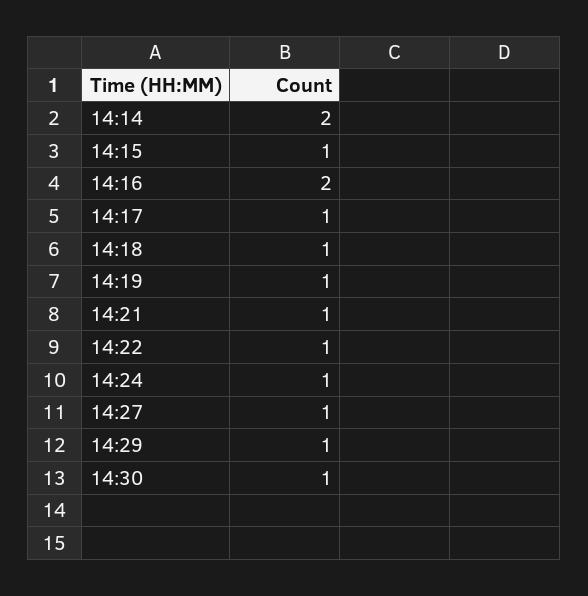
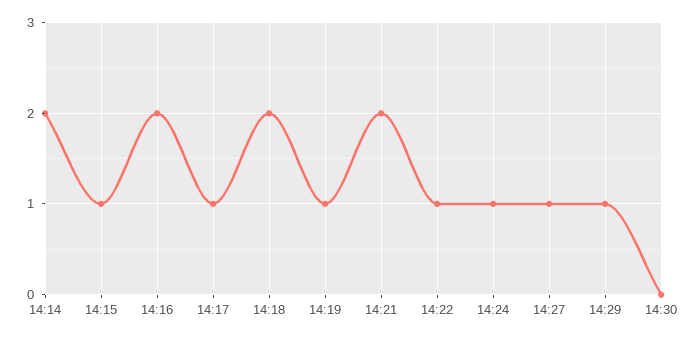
  {
    "14:14": 2,
    "14:15": 1,
    "14:16": 2,
    "14:17": 1,
-   "14:18": 1,
+   "14:18": 2,
    "14:19": 1,
-   "14:21": 1,
+   "14:21": 2,
    "14:22": 1,
    "14:24": 1,
    "14:27": 1,
    "14:29": 1,
-   "14:30": 1
+   "14:30": 0
  }

